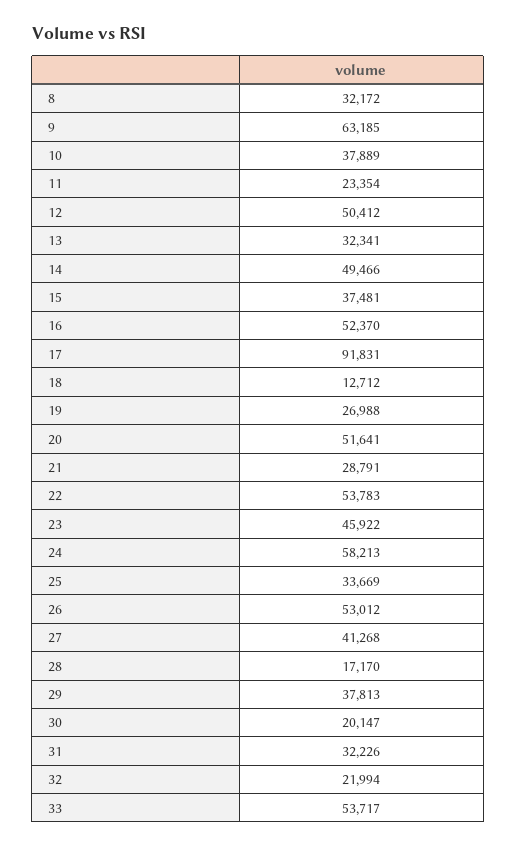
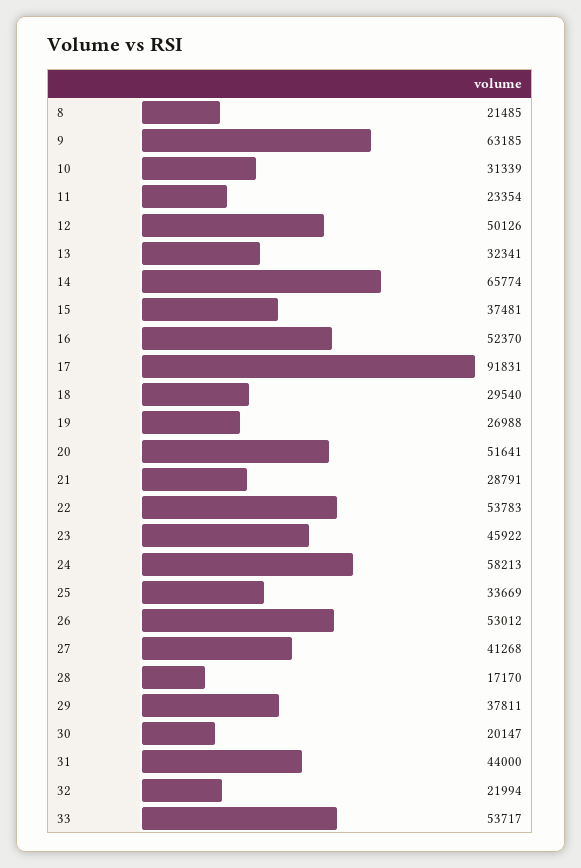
  {
-   "8": 32172,
+   "8": 21485,
    "9": 63185,
-   "10": 37889,
+   "10": 31339,
    "11": 23354,
-   "12": 50412,
+   "12": 50126,
    "13": 32341,
-   "14": 49466,
+   "14": 65774,
    "15": 37481,
    "16": 52370,
    "17": 91831,
-   "18": 12712,
+   "18": 29540,
    "19": 26988,
    "20": 51641,
    "21": 28791,
    "22": 53783,
    "23": 45922,
    "24": 58213,
    "25": 33669,
    "26": 53012,
    "27": 41268,
    "28": 17170,
-   "29": 37813,
+   "29": 37811,
    "30": 20147,
-   "31": 32226,
+   "31": 44000,
    "32": 21994,
    "33": 53717
  }

